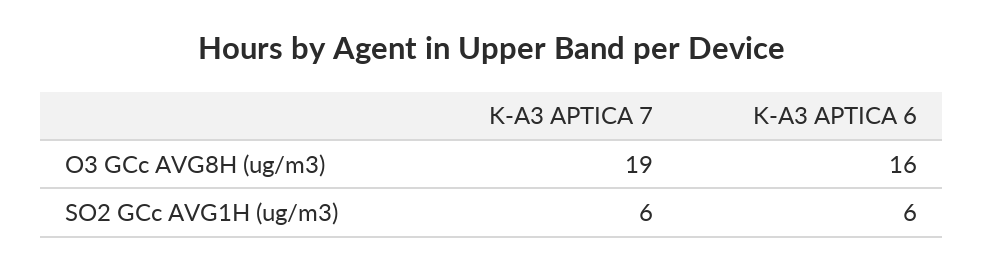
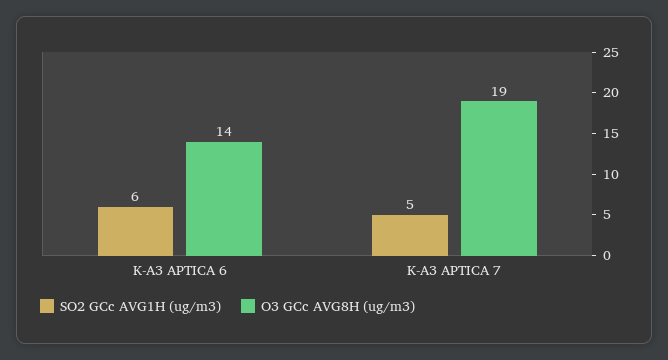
  {
    "O3 GCc AVG8H (ug/m3)": {
      "K-A3 APTICA 7": 19,
-     "K-A3 APTICA 6": 16
+     "K-A3 APTICA 6": 14
    },
    "SO2 GCc AVG1H (ug/m3)": {
-     "K-A3 APTICA 7": 6,
+     "K-A3 APTICA 7": 5,
      "K-A3 APTICA 6": 6
    }
  }

